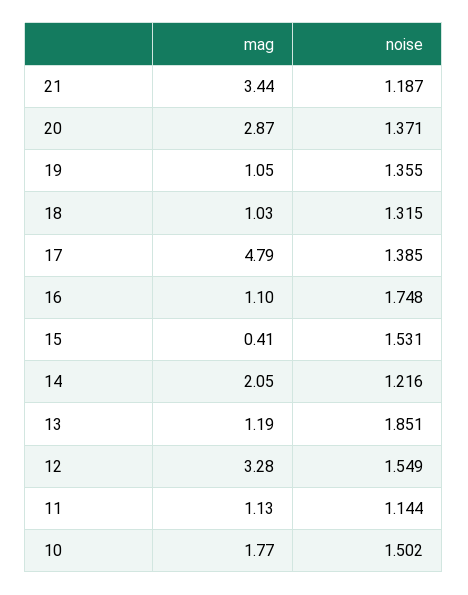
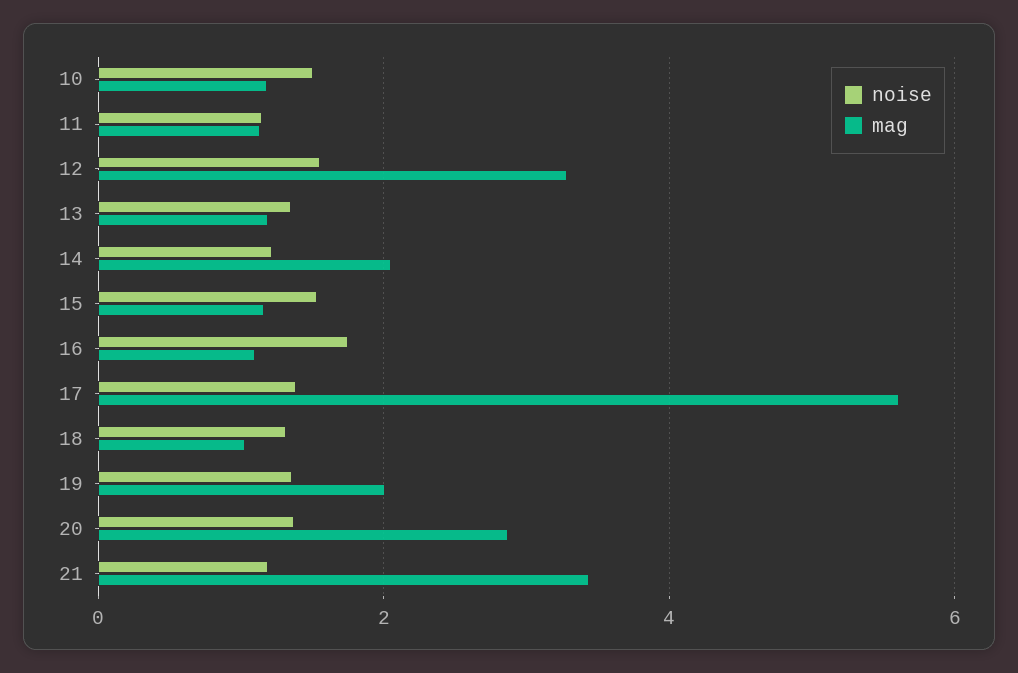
  {
    "mag": {
      "21": 3.44,
      "20": 2.87,
-     "19": 1.05,
+     "19": 2,
      "18": 1.03,
-     "17": 4.79,
+     "17": 5.6,
      "16": 1.1,
-     "15": 0.41,
+     "15": 1.2,
      "14": 2.05,
      "13": 1.19,
      "12": 3.28,
      "11": 1.13,
-     "10": 1.77
+     "10": 1.2
    },
    "noise": {
      "21": 1.187,
      "20": 1.371,
      "19": 1.355,
      "18": 1.315,
      "17": 1.385,
      "16": 1.748,
      "15": 1.531,
      "14": 1.216,
-     "13": 1.851,
+     "13": 1.4,
      "12": 1.549,
      "11": 1.144,
      "10": 1.502
    }
  }

